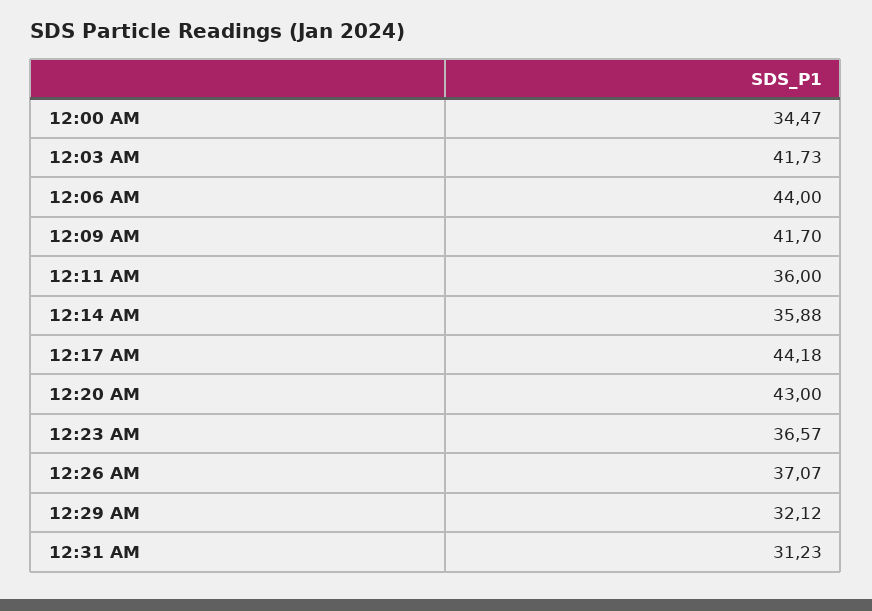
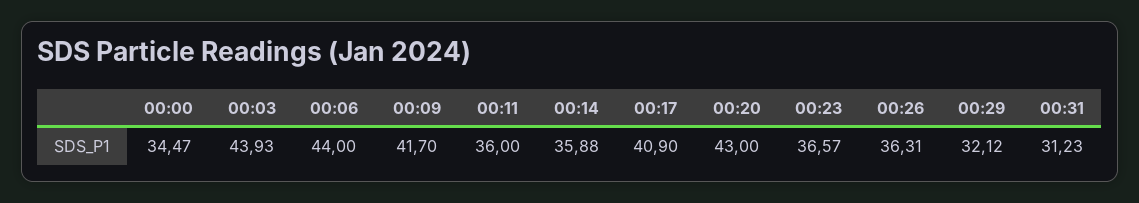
  {
    "12:00 AM": 34.47,
-   "12:03 AM": 41.73,
+   "12:03 AM": 43.93,
    "12:06 AM": 44,
    "12:09 AM": 41.7,
    "12:11 AM": 36,
    "12:14 AM": 35.88,
-   "12:17 AM": 44.18,
+   "12:17 AM": 40.9,
    "12:20 AM": 43,
    "12:23 AM": 36.57,
-   "12:26 AM": 37.07,
+   "12:26 AM": 36.31,
    "12:29 AM": 32.12,
    "12:31 AM": 31.23
  }

